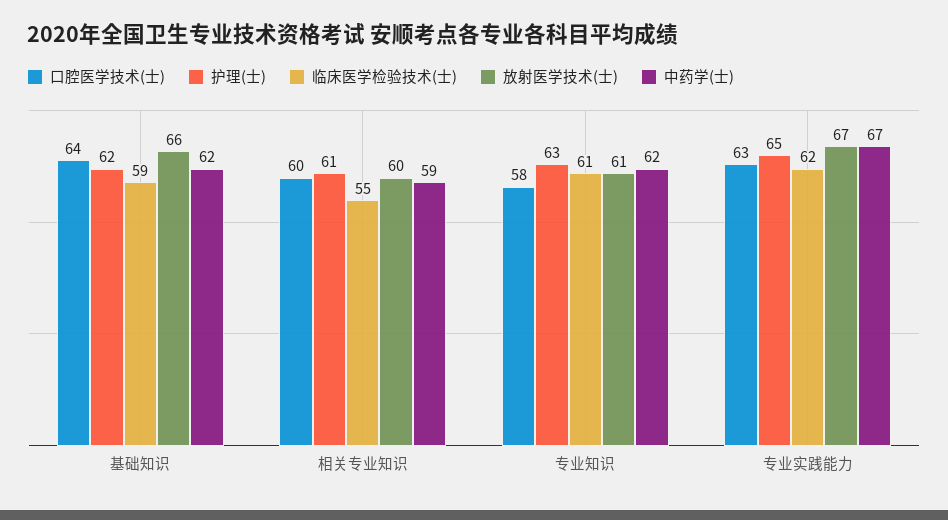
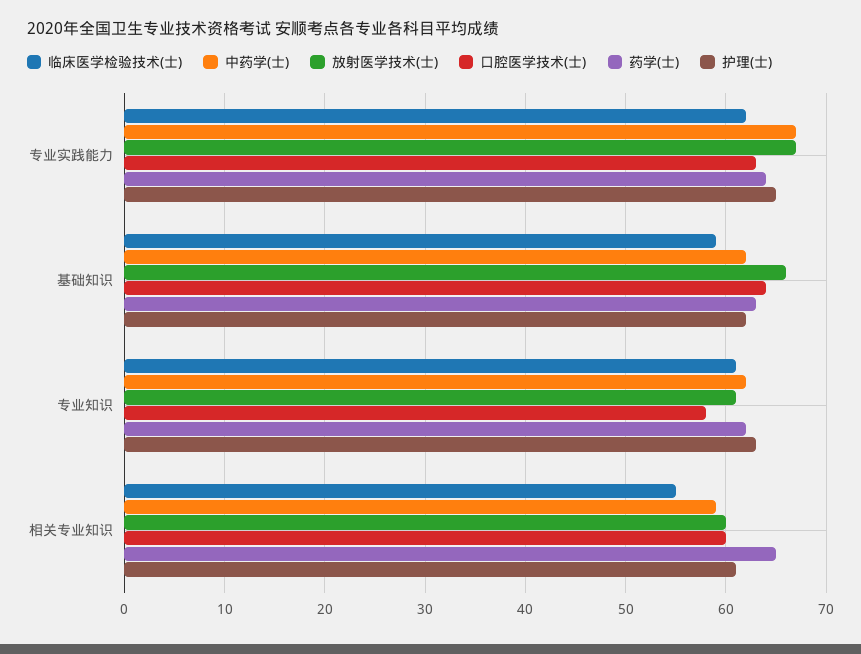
  {
    "口腔医学技术(士)": {
      "基础知识": 64,
      "相关专业知识": 60,
      "专业知识": 58,
      "专业实践能力": 63
    },
    "护理(士)": {
      "基础知识": 62,
      "相关专业知识": 61,
      "专业知识": 63,
      "专业实践能力": 65
    },
    "临床医学检验技术(士)": {
      "基础知识": 59,
      "相关专业知识": 55,
      "专业知识": 61,
      "专业实践能力": 62
    },
    "放射医学技术(士)": {
      "基础知识": 66,
      "相关专业知识": 60,
      "专业知识": 61,
      "专业实践能力": 67
    },
    "中药学(士)": {
      "基础知识": 62,
      "相关专业知识": 59,
      "专业知识": 62,
      "专业实践能力": 67
-   }
+   },
+   "药学(士)": {
+     "专业实践能力": 64,
+     "基础知识": 63,
+     "专业知识": 62,
+     "相关专业知识": 65
+   }
  }

